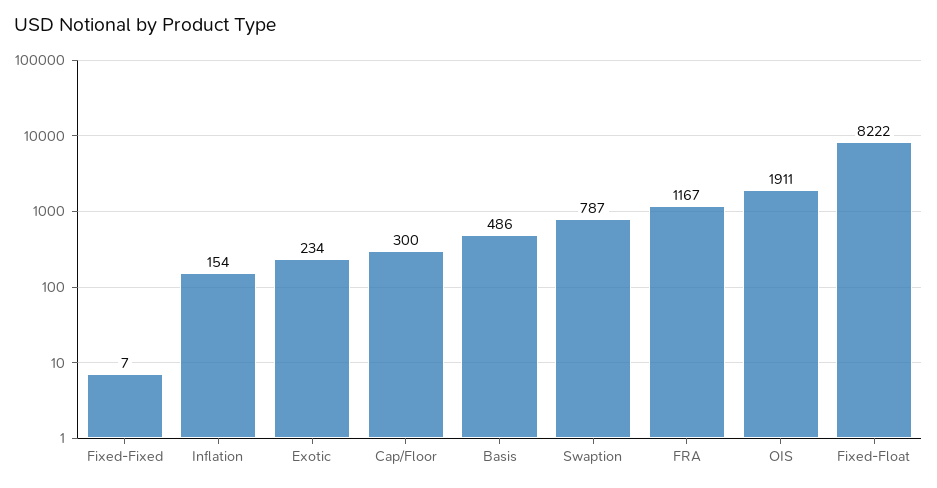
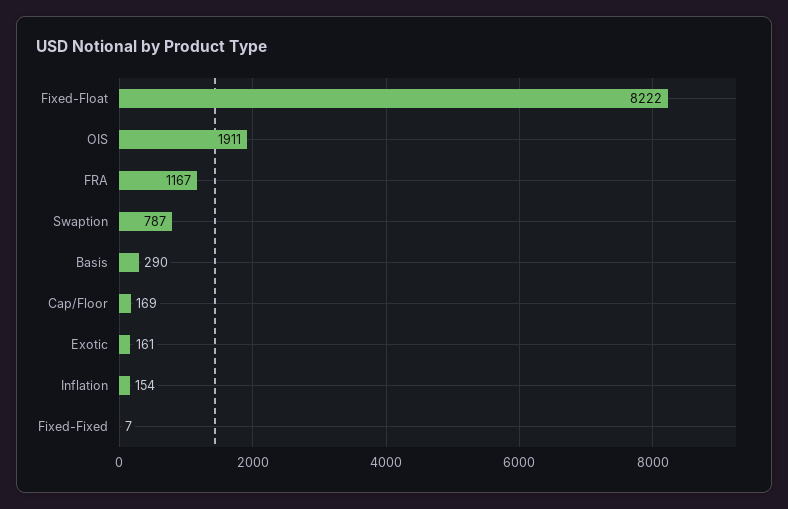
  {
    "Fixed-Fixed": 7,
    "Inflation": 154,
-   "Exotic": 234,
+   "Exotic": 161,
-   "Cap/Floor": 300,
+   "Cap/Floor": 169,
-   "Basis": 486,
+   "Basis": 290,
    "Swaption": 787,
    "FRA": 1167,
    "OIS": 1911,
    "Fixed-Float": 8222
  }

